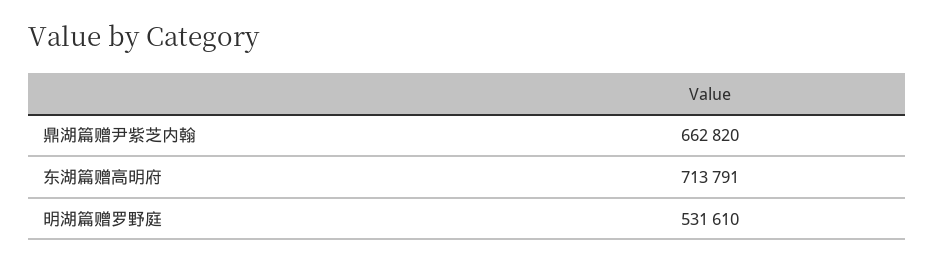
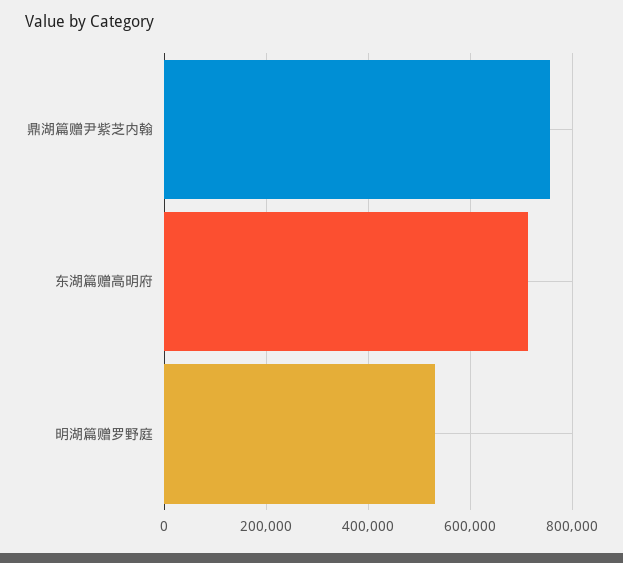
  {
-   "鼎湖篇赠尹紫芝内翰": 662820,
+   "鼎湖篇赠尹紫芝内翰": 760000,
    "东湖篇赠高明府": 713791,
    "明湖篇赠罗野庭": 531610
  }

